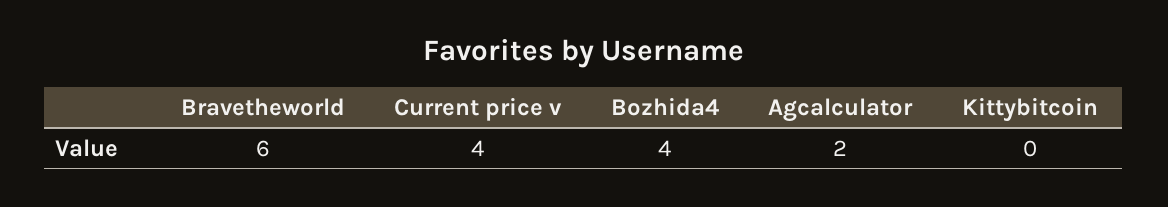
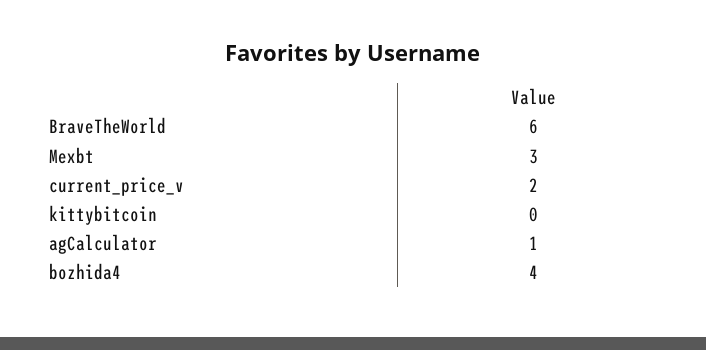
  {
    "Bravetheworld": 6,
-   "Current price v": 4,
+   "Current price v": 2,
    "Bozhida4": 4,
-   "Agcalculator": 2,
+   "Agcalculator": 1,
-   "Kittybitcoin": 0
+   "Kittybitcoin": 0,
+   "Mexbt": 3
  }

